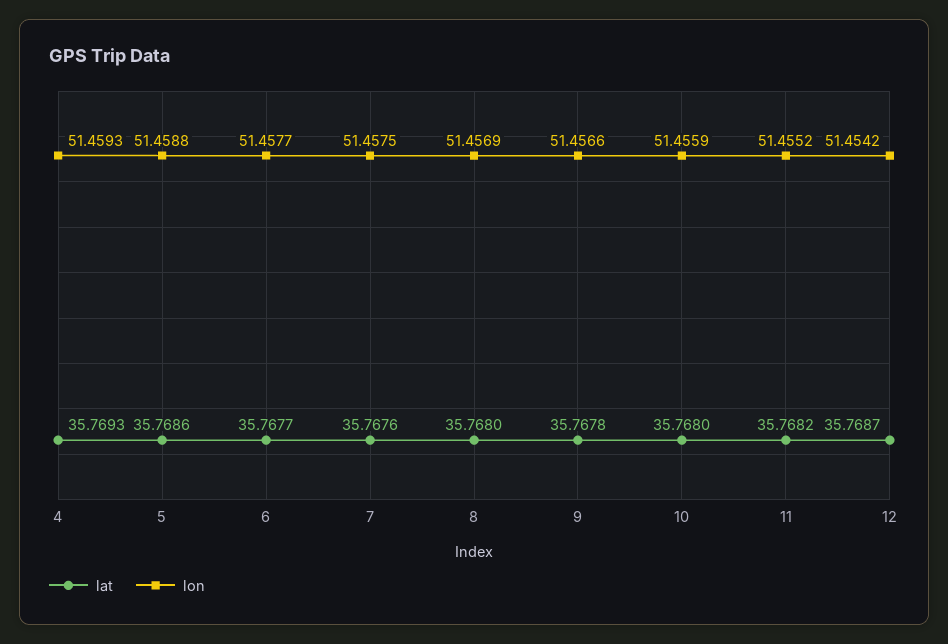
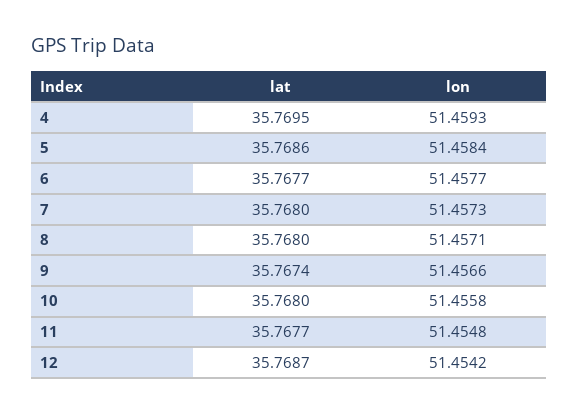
  {
    "lat": {
-     "4": 35.7693,
+     "4": 35.7695,
      "5": 35.7686,
      "6": 35.7677,
-     "7": 35.7676,
+     "7": 35.768,
      "8": 35.768,
-     "9": 35.7678,
+     "9": 35.7674,
      "10": 35.768,
-     "11": 35.7682,
+     "11": 35.7677,
      "12": 35.7687
    },
    "lon": {
      "4": 51.4593,
-     "5": 51.4588,
+     "5": 51.4584,
      "6": 51.4577,
-     "7": 51.4575,
+     "7": 51.4573,
-     "8": 51.4569,
+     "8": 51.4571,
      "9": 51.4566,
-     "10": 51.4559,
+     "10": 51.4558,
-     "11": 51.4552,
+     "11": 51.4548,
      "12": 51.4542
    }
  }

